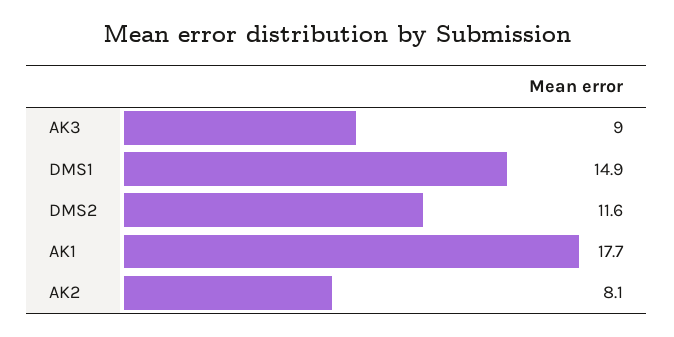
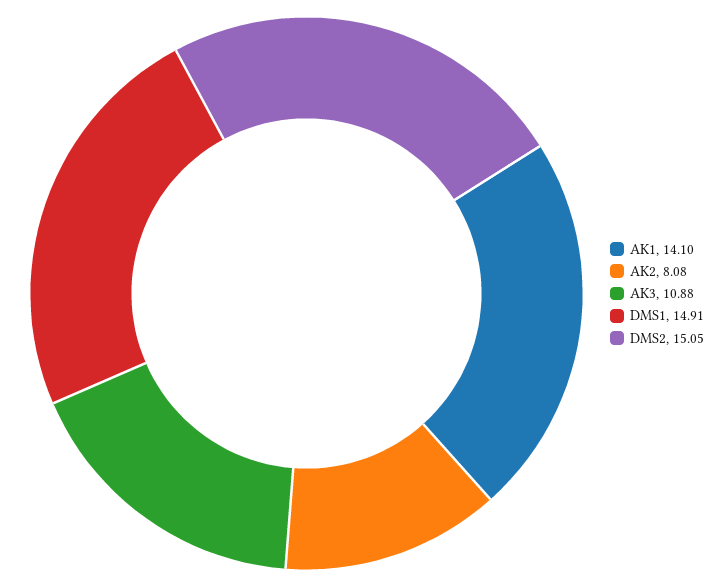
  {
-   "AK3": 9,
+   "AK3": 10.88,
    "DMS1": 14.91,
-   "DMS2": 11.6,
+   "DMS2": 15.05,
-   "AK1": 17.7,
+   "AK1": 14.1,
    "AK2": 8.08
  }

